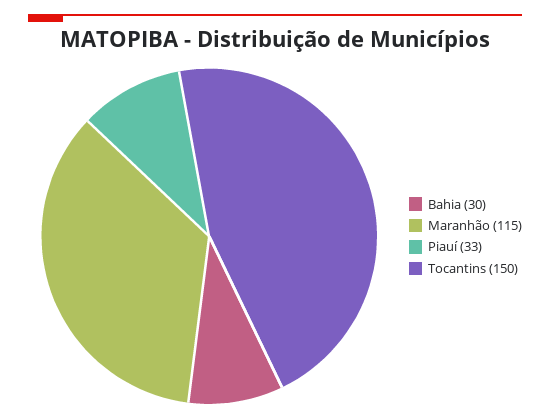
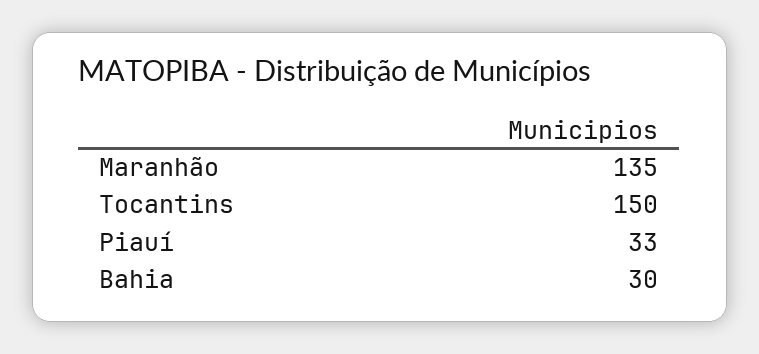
  {
    "Bahia": 30,
-   "Maranhão": 115,
+   "Maranhão": 135,
    "Piauí": 33,
    "Tocantins": 150
  }

